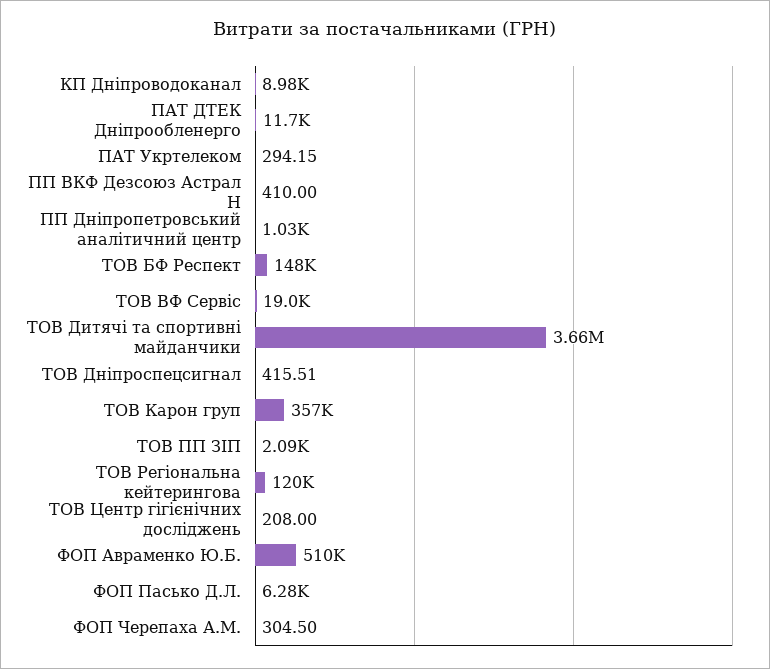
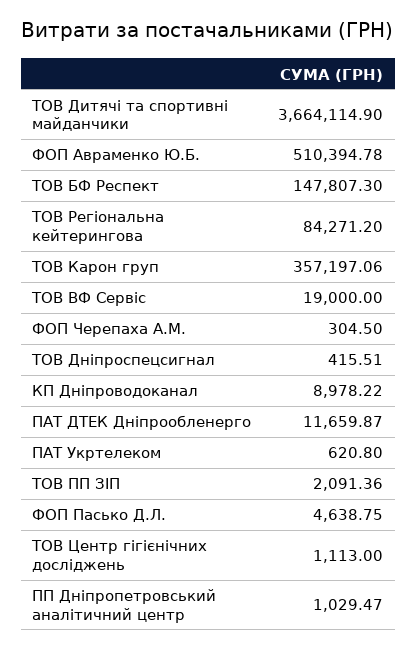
  {
    "КП Дніпроводоканал": 8978.22,
    "ПАТ ДТЕК Дніпрообленерго": 11659.87,
-   "ПАТ Укртелеком": 294.15,
+   "ПАТ Укртелеком": 620.8,
-   "ПП ВКФ Дезсоюз Астрал Н": 410,
    "ПП Дніпропетровський аналітичний центр": 1029.47,
    "ТОВ БФ Респект": 147807.3,
    "ТОВ ВФ Сервіс": 19000,
    "ТОВ Дитячі та спортивні майданчики": 3664114.9,
    "ТОВ Дніпроспецсигнал": 415.51,
    "ТОВ Карон груп": 357197.06,
    "ТОВ ПП ЗІП": 2091.36,
-   "ТОВ Регіональна кейтерингова": 120000,
+   "ТОВ Регіональна кейтерингова": 84271.2,
-   "ТОВ Центр гігієнічних досліджень": 208,
+   "ТОВ Центр гігієнічних досліджень": 1113,
    "ФОП Авраменко Ю.Б.": 510394.78,
-   "ФОП Пасько Д.Л.": 6280,
+   "ФОП Пасько Д.Л.": 4638.75,
    "ФОП Черепаха А.М.": 304.5
  }

